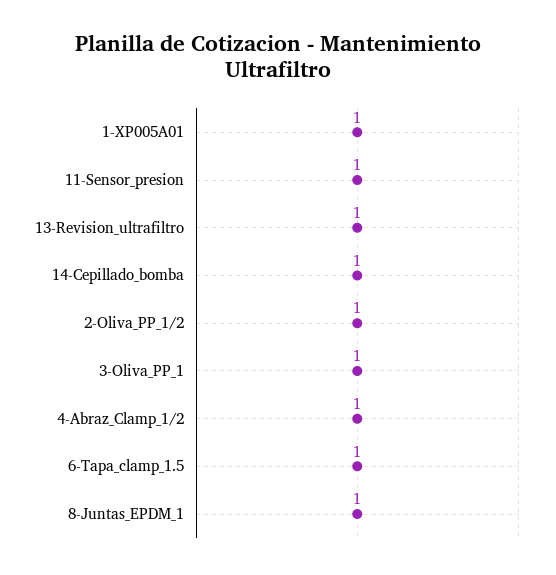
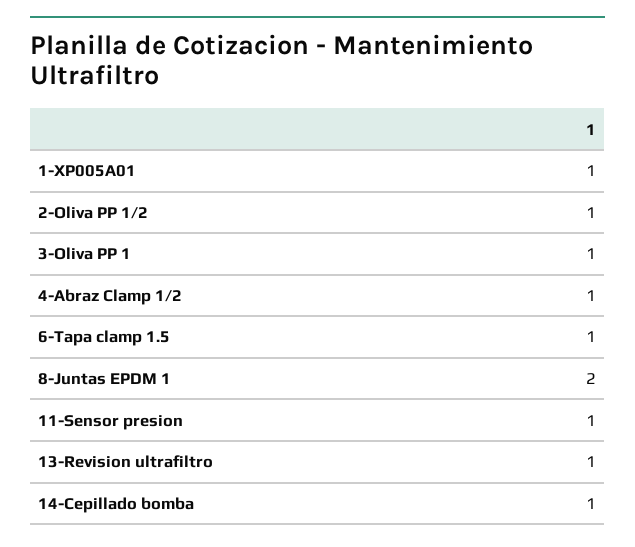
  {
    "1-XP005A01": 1,
    "11-Sensor_presion": 1,
    "13-Revision_ultrafiltro": 1,
    "14-Cepillado_bomba": 1,
    "2-Oliva_PP_1/2": 1,
    "3-Oliva_PP_1": 1,
    "4-Abraz_Clamp_1/2": 1,
    "6-Tapa_clamp_1.5": 1,
-   "8-Juntas_EPDM_1": 1
+   "8-Juntas_EPDM_1": 2
  }

